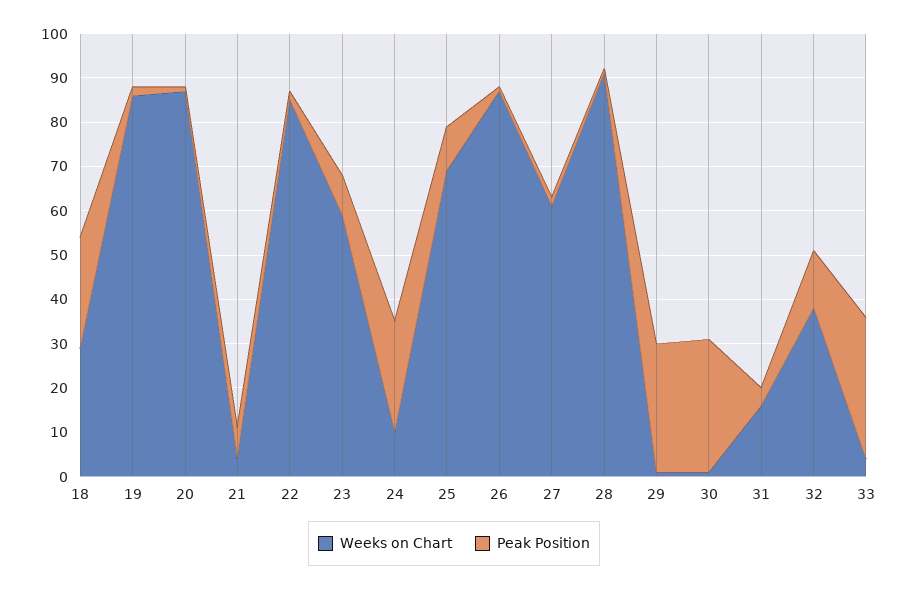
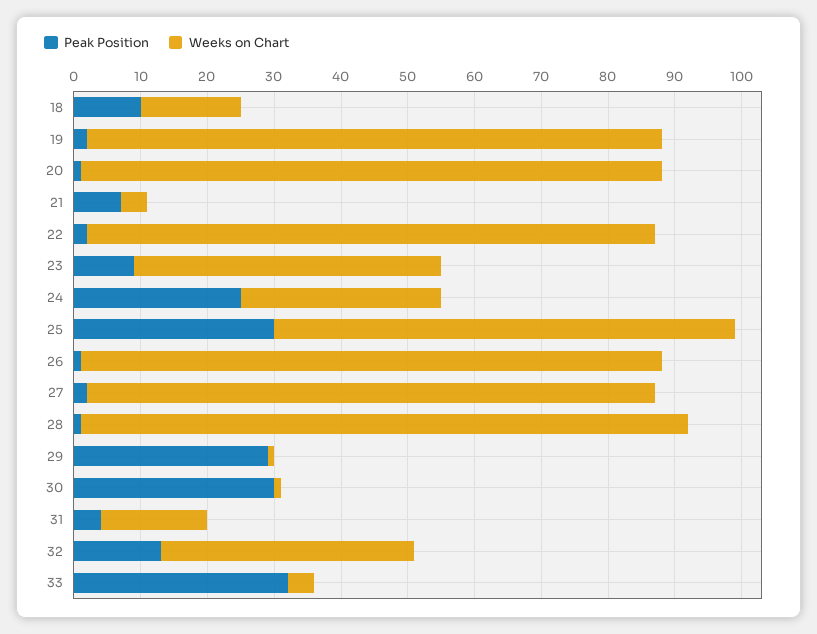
  {
    "Weeks on Chart": {
-     "18": 30,
+     "18": 15,
      "19": 85,
      "20": 85,
      "21": 5,
      "22": 85,
-     "23": 60,
+     "23": 45,
-     "24": 10,
+     "24": 30,
      "25": 70,
      "26": 85,
-     "27": 60,
+     "27": 85,
      "28": 90,
      "29": 0,
      "30": 0,
      "31": 15,
      "32": 40,
      "33": 5
    },
    "Peak Position": {
-     "18": 25,
+     "18": 10,
      "19": 0,
      "20": 0,
      "21": 5,
      "22": 0,
      "23": 10,
      "24": 25,
-     "25": 10,
+     "25": 30,
      "26": 0,
      "27": 0,
      "28": 0,
      "29": 30,
      "30": 30,
      "31": 5,
      "32": 15,
      "33": 30
    }
  }

